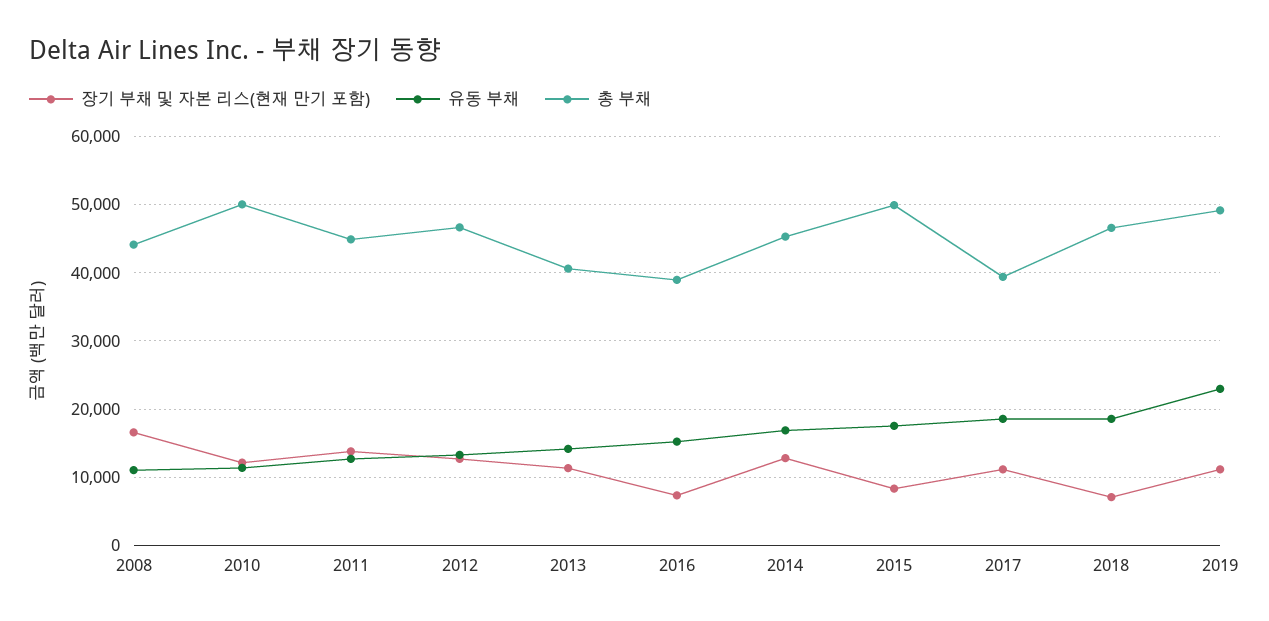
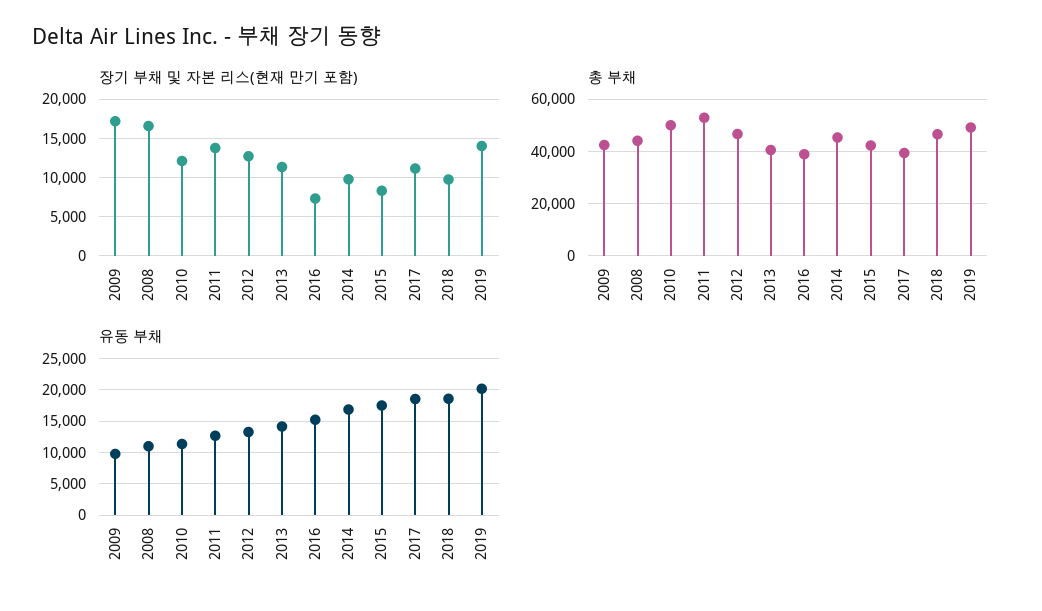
  {
    "장기 부채 및 자본 리스(현재 만기 포함)": {
      "2008": 17000,
      "2010": 12000,
      "2011": 14000,
      "2012": 13000,
      "2013": 11000,
      "2016": 7000,
-     "2014": 13000,
+     "2014": 10000,
      "2015": 8000,
      "2017": 11000,
-     "2018": 7000,
+     "2018": 10000,
-     "2019": 11000
+     "2019": 14000,
+     "2009": 17000
    },
    "유동 부채": {
      "2008": 11000,
      "2010": 11000,
      "2011": 13000,
      "2012": 13000,
      "2013": 14000,
      "2016": 15000,
      "2014": 17000,
      "2015": 18000,
      "2017": 19000,
      "2018": 19000,
-     "2019": 23000
+     "2019": 20000,
+     "2009": 10000
    },
    "총 부채": {
      "2008": 44000,
      "2010": 50000,
-     "2011": 45000,
+     "2011": 52500,
      "2012": 47000,
      "2013": 41000,
      "2016": 39000,
      "2014": 45000,
-     "2015": 50000,
+     "2015": 42500,
      "2017": 39000,
      "2018": 47000,
-     "2019": 49000
+     "2019": 49000,
+     "2009": 42500
    }
  }

